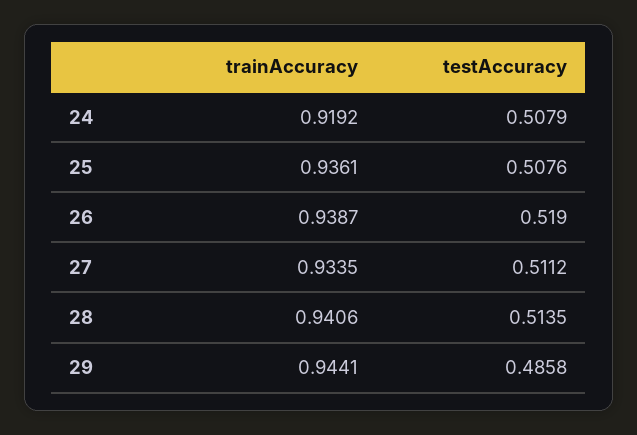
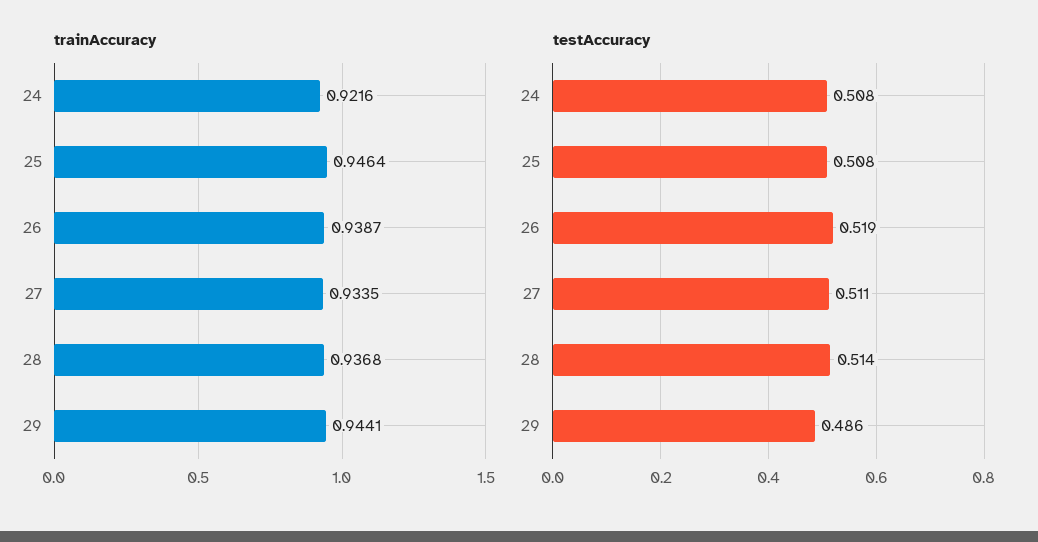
  {
    "trainAccuracy": {
-     "24": 0.9192,
+     "24": 0.9216,
-     "25": 0.9361,
+     "25": 0.9464,
      "26": 0.9387,
      "27": 0.9335,
-     "28": 0.9406,
+     "28": 0.9368,
      "29": 0.9441
    },
    "testAccuracy": {
      "24": 0.5079,
      "25": 0.5076,
      "26": 0.519,
      "27": 0.5112,
      "28": 0.5135,
      "29": 0.4858
    }
  }

